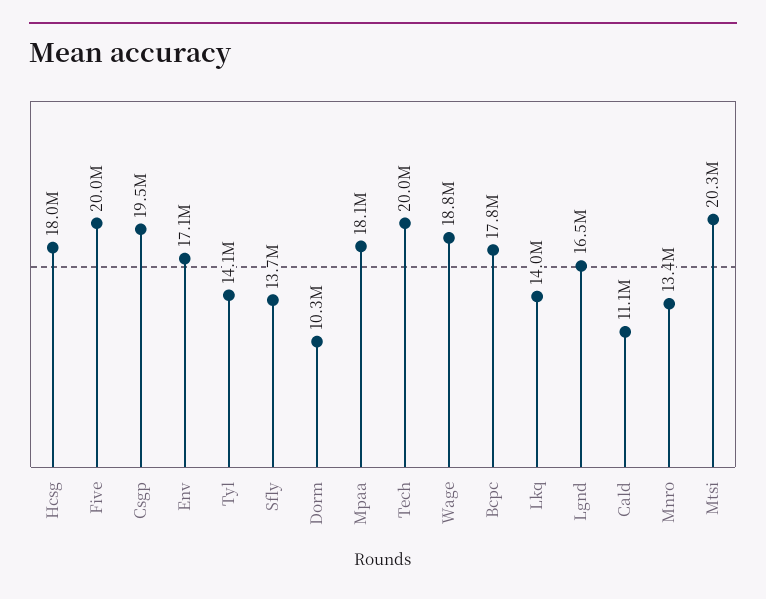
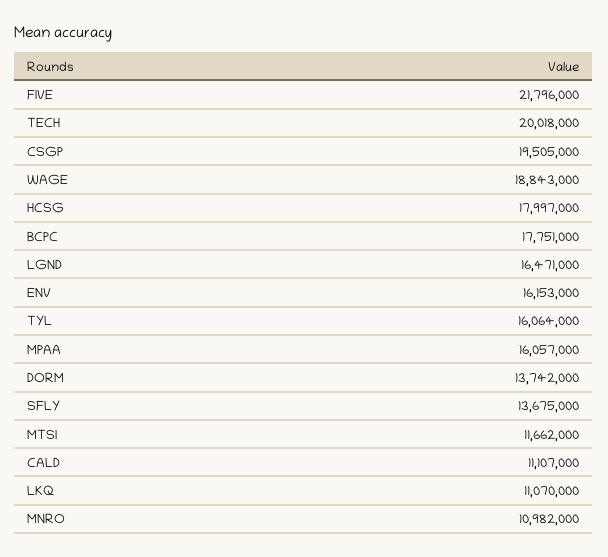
  {
    "Hcsg": 17997000,
-   "Five": 20000000,
+   "Five": 21796000,
    "Csgp": 19505000,
-   "Env": 17100000,
+   "Env": 16153000,
-   "Tyl": 14100000,
+   "Tyl": 16064000,
    "Sfly": 13675000,
-   "Dorm": 10300000,
+   "Dorm": 13742000,
-   "Mpaa": 18100000,
+   "Mpaa": 16057000,
    "Tech": 20018000,
    "Wage": 18843000,
    "Bcpc": 17751000,
-   "Lkq": 14000000,
+   "Lkq": 11070000,
    "Lgnd": 16471000,
    "Cald": 11107000,
-   "Mnro": 13400000,
+   "Mnro": 10982000,
-   "Mtsi": 20300000
+   "Mtsi": 11662000
  }

